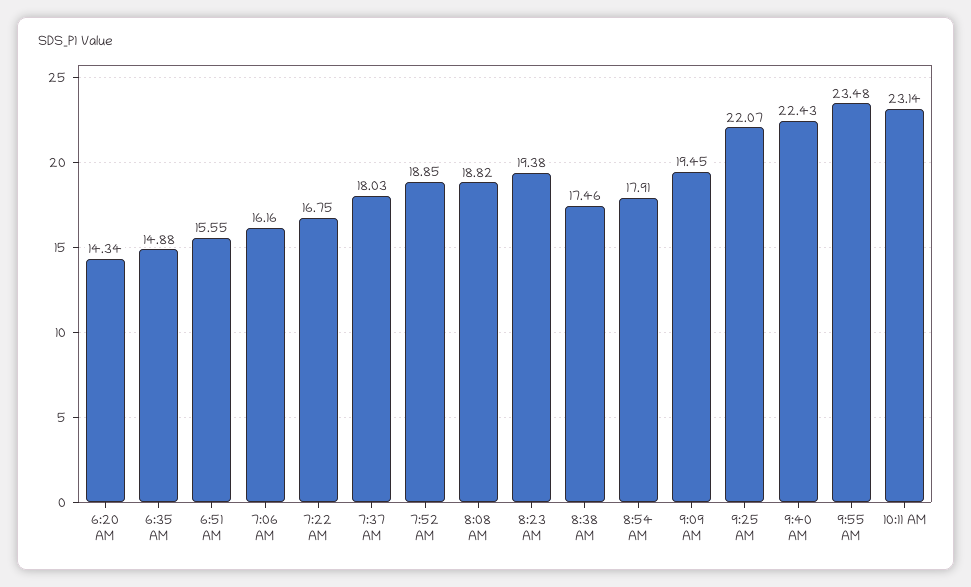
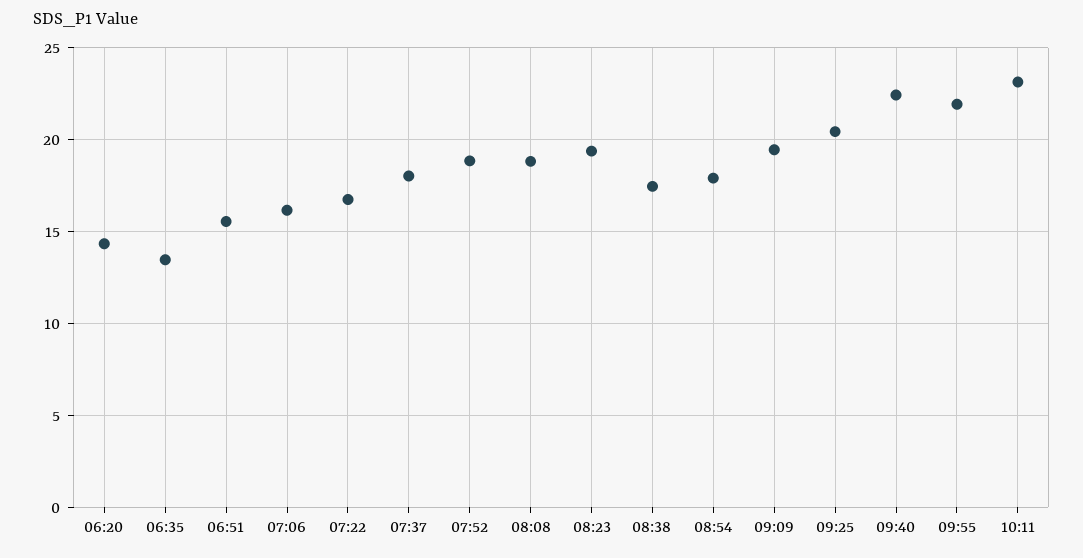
  {
    "6:20 AM": 14.34,
-   "6:35 AM": 14.88,
+   "6:35 AM": 13.5,
    "6:51 AM": 15.55,
    "7:06 AM": 16.16,
    "7:22 AM": 16.75,
    "7:37 AM": 18.03,
    "7:52 AM": 18.85,
    "8:08 AM": 18.82,
    "8:23 AM": 19.38,
    "8:38 AM": 17.46,
    "8:54 AM": 17.91,
    "9:09 AM": 19.45,
-   "9:25 AM": 22.07,
+   "9:25 AM": 20.5,
    "9:40 AM": 22.43,
-   "9:55 AM": 23.48,
+   "9:55 AM": 22,
    "10:11 AM": 23.14
  }

